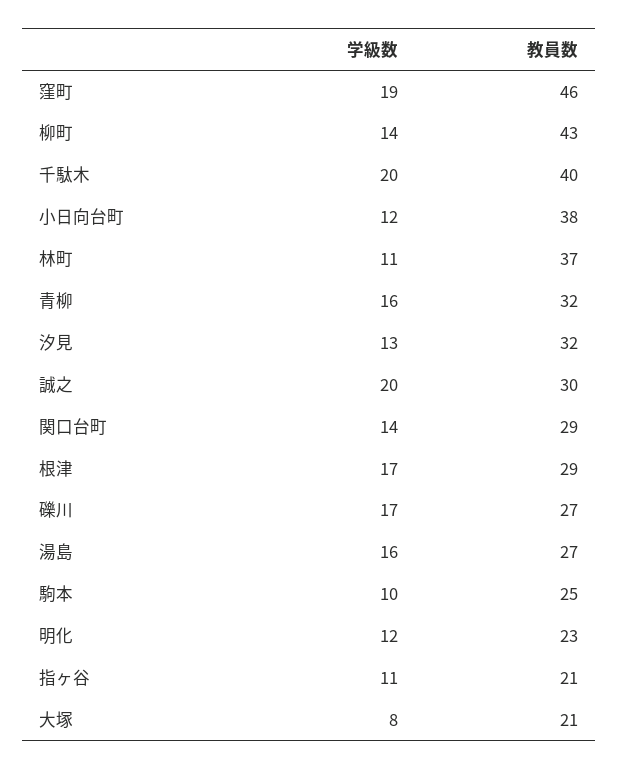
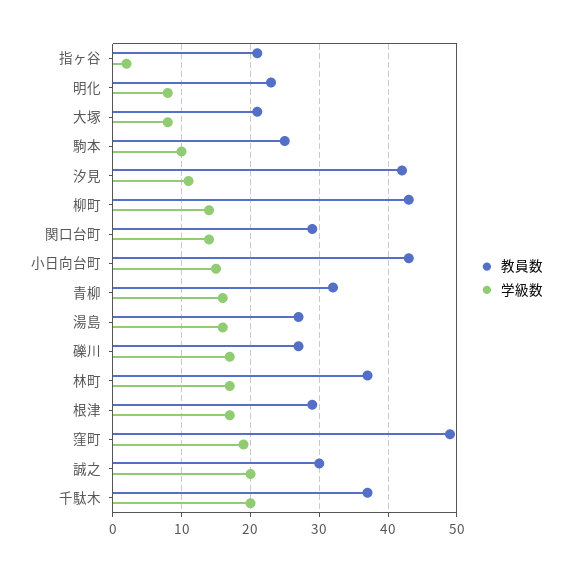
  {
    "学級数": {
      "窪町": 19,
      "柳町": 14,
      "千駄木": 20,
-     "小日向台町": 12,
+     "小日向台町": 15,
-     "林町": 11,
+     "林町": 17,
      "青柳": 16,
-     "汐見": 13,
+     "汐見": 11,
      "誠之": 20,
      "関口台町": 14,
      "根津": 17,
      "礫川": 17,
      "湯島": 16,
      "駒本": 10,
-     "明化": 12,
+     "明化": 8,
-     "指ヶ谷": 11,
+     "指ヶ谷": 2,
      "大塚": 8
    },
    "教員数": {
-     "窪町": 46,
+     "窪町": 49,
      "柳町": 43,
-     "千駄木": 40,
+     "千駄木": 37,
-     "小日向台町": 38,
+     "小日向台町": 43,
      "林町": 37,
      "青柳": 32,
-     "汐見": 32,
+     "汐見": 42,
      "誠之": 30,
      "関口台町": 29,
      "根津": 29,
      "礫川": 27,
      "湯島": 27,
      "駒本": 25,
      "明化": 23,
      "指ヶ谷": 21,
      "大塚": 21
    }
  }

